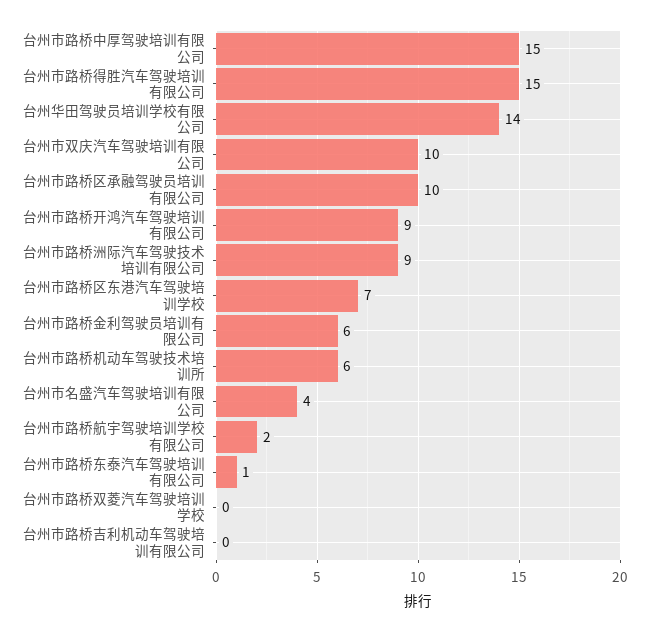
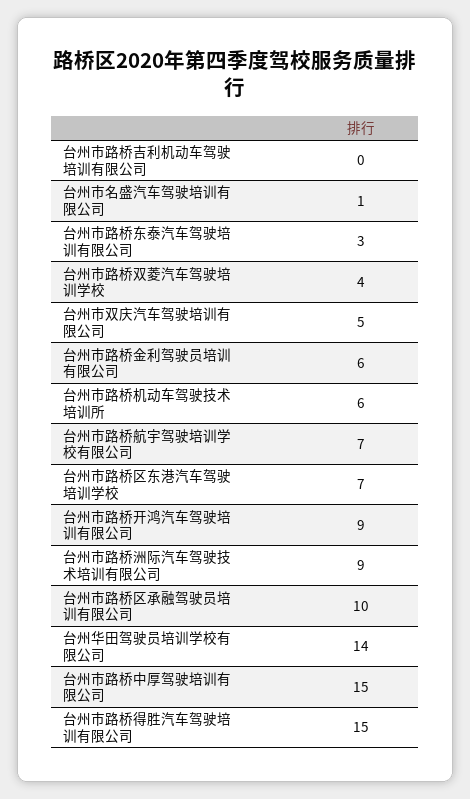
  {
    "台州市路桥中厚驾驶培训有限公司": 15,
    "台州市路桥得胜汽车驾驶培训有限公司": 15,
    "台州华田驾驶员培训学校有限公司": 14,
-   "台州市双庆汽车驾驶培训有限公司": 10,
+   "台州市双庆汽车驾驶培训有限公司": 5,
    "台州市路桥区承融驾驶员培训有限公司": 10,
    "台州市路桥开鸿汽车驾驶培训有限公司": 9,
    "台州市路桥洲际汽车驾驶技术培训有限公司": 9,
    "台州市路桥区东港汽车驾驶培训学校": 7,
    "台州市路桥金利驾驶员培训有限公司": 6,
    "台州市路桥机动车驾驶技术培训所": 6,
-   "台州市名盛汽车驾驶培训有限公司": 4,
+   "台州市名盛汽车驾驶培训有限公司": 1,
-   "台州市路桥航宇驾驶培训学校有限公司": 2,
+   "台州市路桥航宇驾驶培训学校有限公司": 7,
-   "台州市路桥东泰汽车驾驶培训有限公司": 1,
+   "台州市路桥东泰汽车驾驶培训有限公司": 3,
-   "台州市路桥双菱汽车驾驶培训学校": 0,
+   "台州市路桥双菱汽车驾驶培训学校": 4,
    "台州市路桥吉利机动车驾驶培训有限公司": 0
  }

